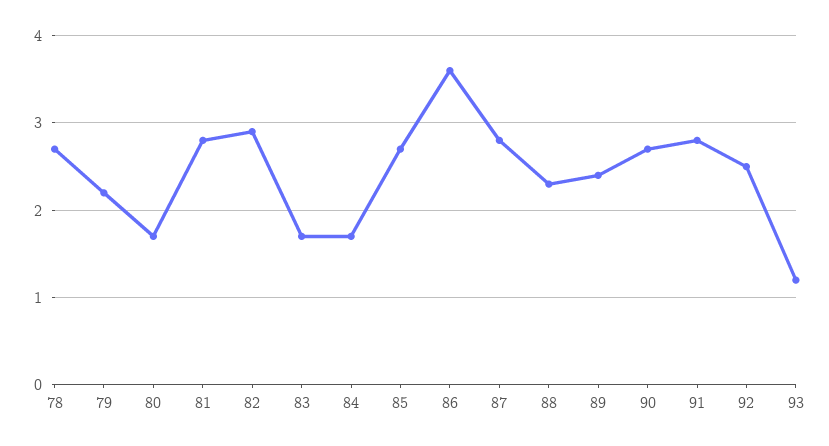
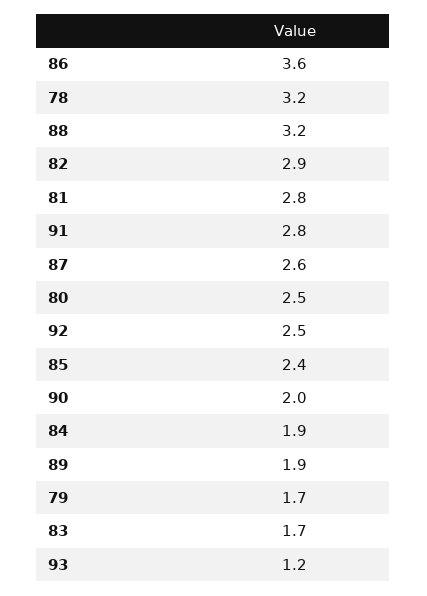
  {
-   "78": 2.7,
+   "78": 3.2,
-   "79": 2.2,
+   "79": 1.7,
-   "80": 1.7,
+   "80": 2.5,
    "81": 2.8,
    "82": 2.9,
    "83": 1.7,
-   "84": 1.7,
+   "84": 1.9,
-   "85": 2.7,
+   "85": 2.4,
    "86": 3.6,
-   "87": 2.8,
+   "87": 2.6,
-   "88": 2.3,
+   "88": 3.2,
-   "89": 2.4,
+   "89": 1.9,
-   "90": 2.7,
+   "90": 2,
    "91": 2.8,
    "92": 2.5,
    "93": 1.2
  }

